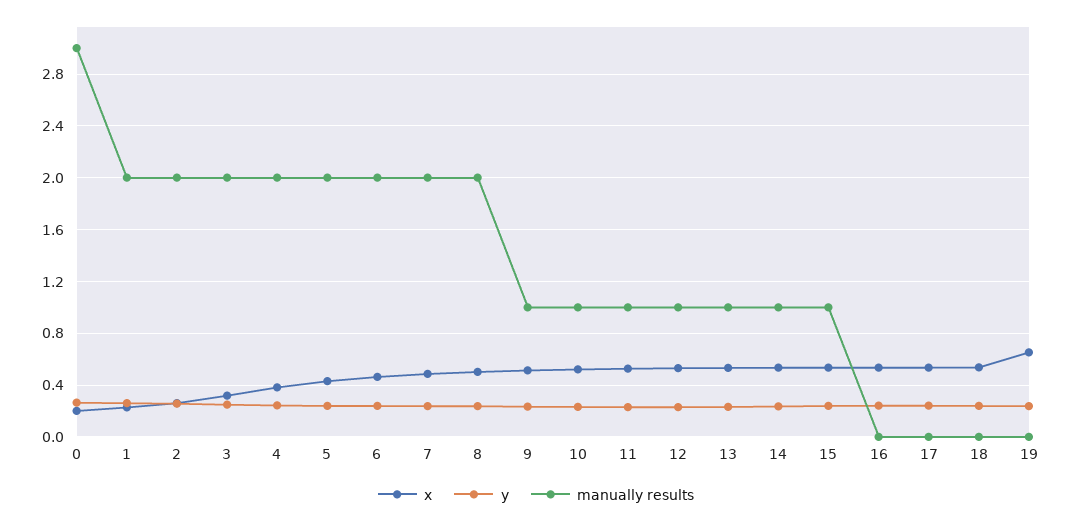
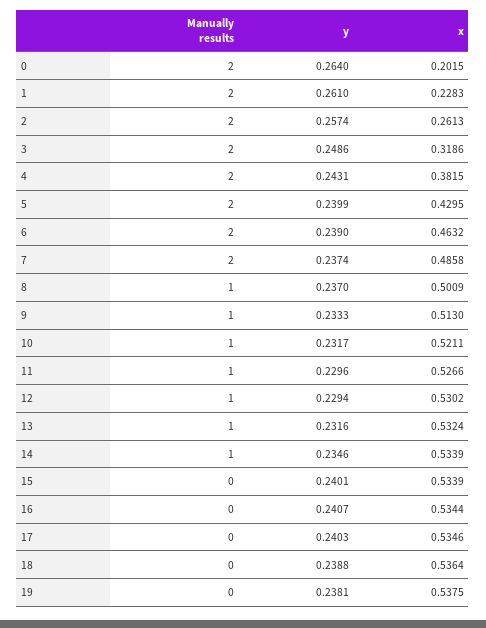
  {
    "x": {
      "0": 0.2015,
      "1": 0.2283,
      "2": 0.2613,
      "3": 0.3186,
      "4": 0.3815,
      "5": 0.4295,
      "6": 0.4632,
      "7": 0.4858,
      "8": 0.5009,
      "9": 0.513,
      "10": 0.5211,
      "11": 0.5266,
      "12": 0.5302,
      "13": 0.5324,
      "14": 0.5339,
      "15": 0.5339,
      "16": 0.5344,
      "17": 0.5346,
      "18": 0.5364,
-     "19": 0.65
+     "19": 0.5375
    },
    "y": {
      "0": 0.264,
      "1": 0.261,
      "2": 0.2574,
      "3": 0.2486,
      "4": 0.2431,
      "5": 0.2399,
      "6": 0.239,
      "7": 0.2374,
      "8": 0.237,
      "9": 0.2333,
      "10": 0.2317,
      "11": 0.2296,
      "12": 0.2294,
      "13": 0.2316,
      "14": 0.2346,
      "15": 0.2401,
      "16": 0.2407,
      "17": 0.2403,
      "18": 0.2388,
      "19": 0.2381
    },
    "manually results": {
-     "0": 3,
+     "0": 2,
      "1": 2,
      "2": 2,
      "3": 2,
      "4": 2,
      "5": 2,
      "6": 2,
      "7": 2,
-     "8": 2,
+     "8": 1,
      "9": 1,
      "10": 1,
      "11": 1,
      "12": 1,
      "13": 1,
      "14": 1,
-     "15": 1,
+     "15": 0,
      "16": 0,
      "17": 0,
      "18": 0,
      "19": 0
    }
  }

